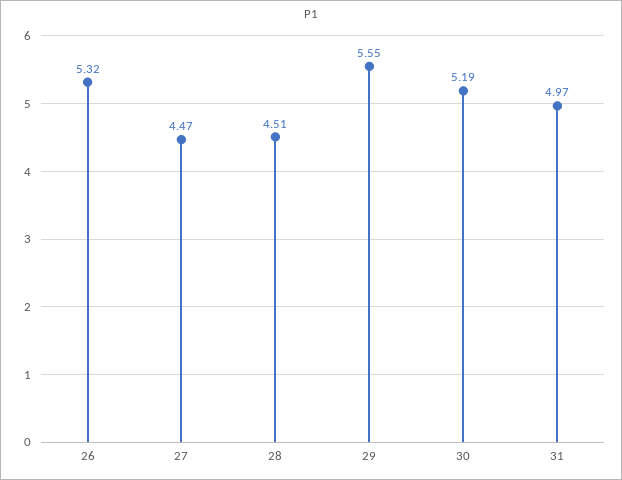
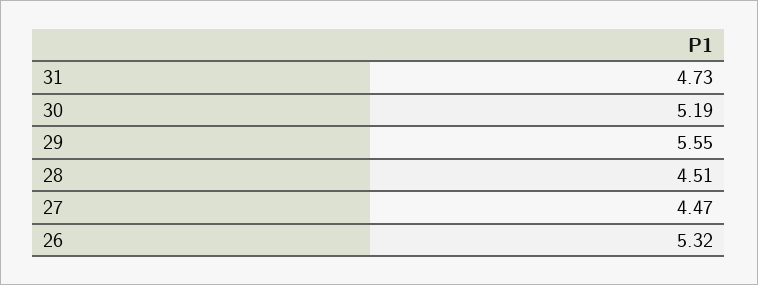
  {
    "26": 5.32,
    "27": 4.47,
    "28": 4.51,
    "29": 5.55,
    "30": 5.19,
-   "31": 4.97
+   "31": 4.73
  }

